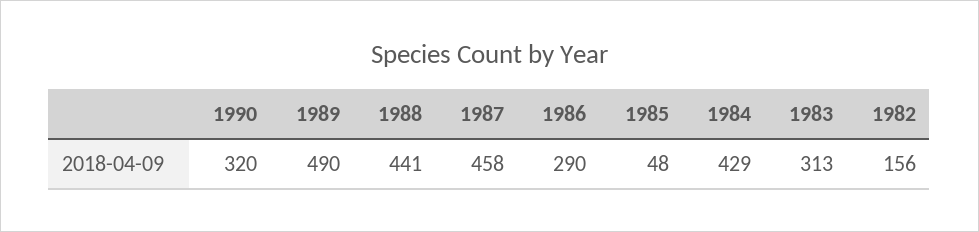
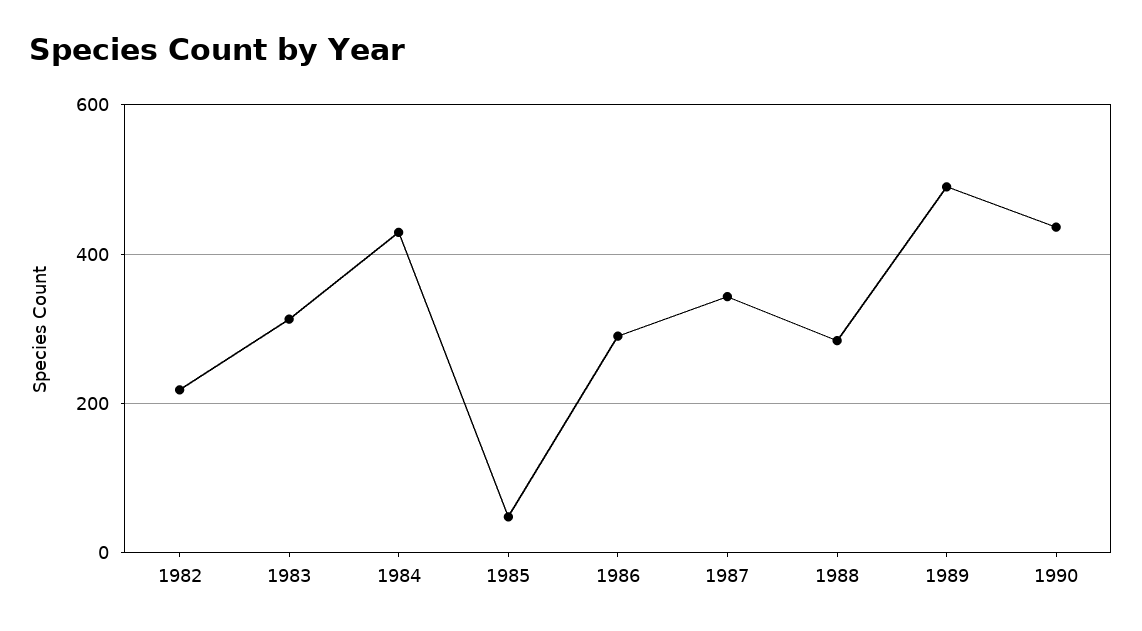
  {
-   "1990": 320,
+   "1990": 440,
    "1989": 490,
-   "1988": 441,
+   "1988": 280,
-   "1987": 458,
+   "1987": 340,
    "1986": 290,
    "1985": 48,
    "1984": 429,
    "1983": 313,
-   "1982": 156
+   "1982": 220
  }

